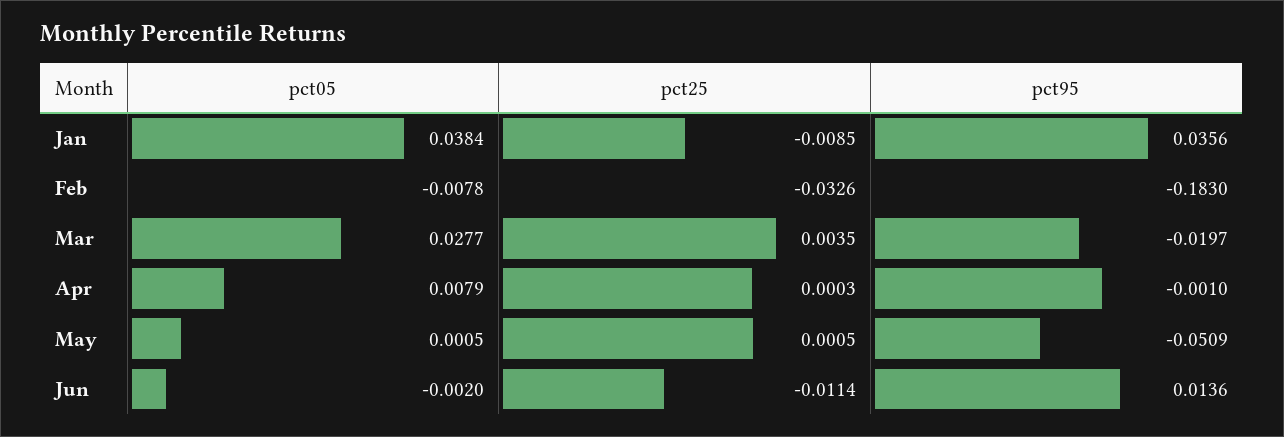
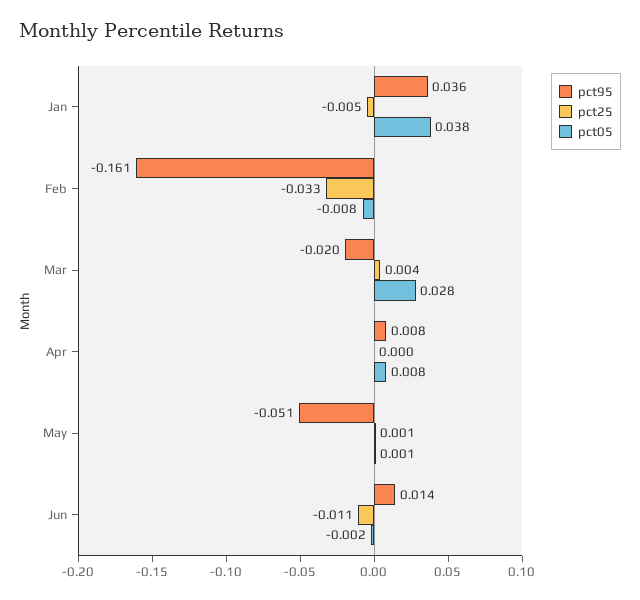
  {
    "pct05": {
      "Jan": 0.0384,
      "Feb": -0.0078,
      "Mar": 0.0277,
      "Apr": 0.0079,
      "May": 0.0005,
      "Jun": -0.002
    },
    "pct25": {
-     "Jan": -0.0085,
+     "Jan": -0.005,
      "Feb": -0.0326,
      "Mar": 0.0035,
      "Apr": 0.0003,
      "May": 0.0005,
      "Jun": -0.0114
    },
    "pct95": {
      "Jan": 0.0356,
-     "Feb": -0.183,
+     "Feb": -0.161,
      "Mar": -0.0197,
-     "Apr": -0.001,
+     "Apr": 0.008,
      "May": -0.0509,
      "Jun": 0.0136
    }
  }

